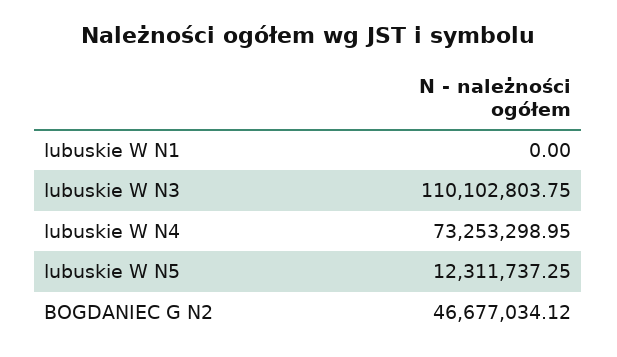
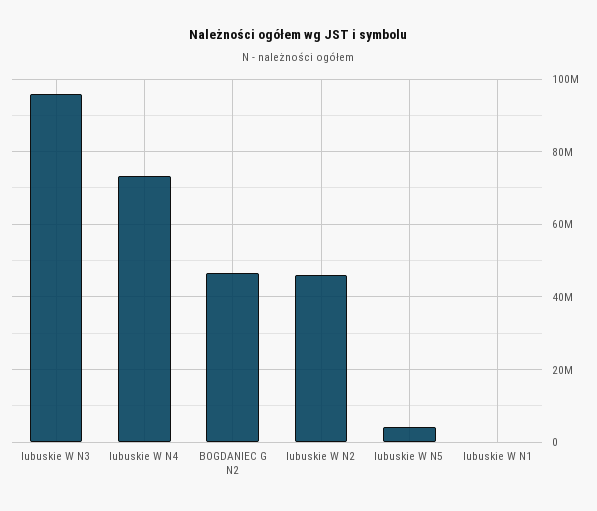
  {
    "lubuskie W N1": 0,
-   "lubuskie W N3": 110102803.75,
+   "lubuskie W N3": 96000000,
    "lubuskie W N4": 73253298.95,
-   "lubuskie W N5": 12311737.25,
+   "lubuskie W N5": 4000000,
-   "BOGDANIEC G N2": 46677034.12
+   "BOGDANIEC G N2": 46677034.12,
+   "lubuskie W N2": 46000000
  }

